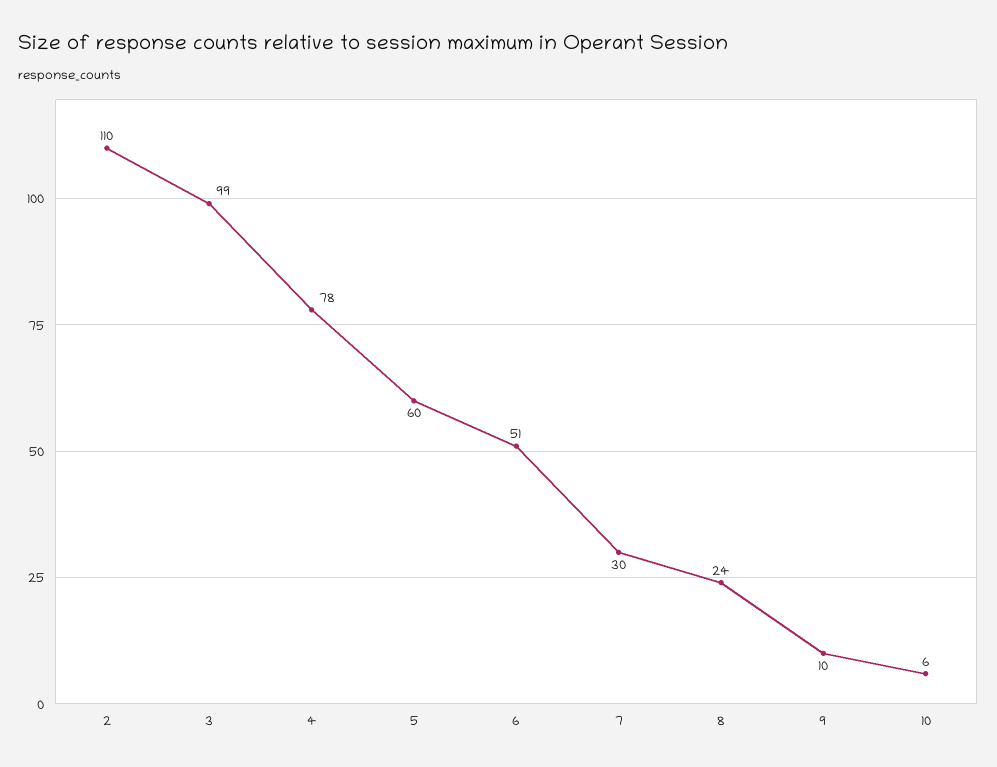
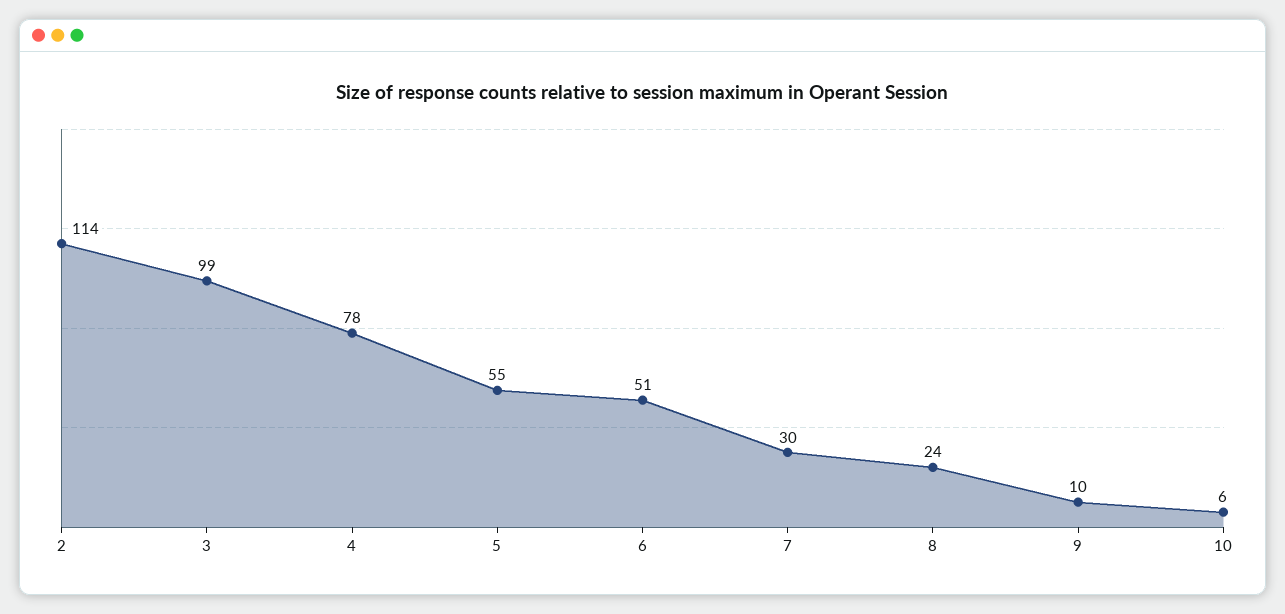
  {
-   "2": 110,
+   "2": 114,
    "3": 99,
    "4": 78,
-   "5": 60,
+   "5": 55,
    "6": 51,
    "7": 30,
    "8": 24,
    "9": 10,
    "10": 6
  }

